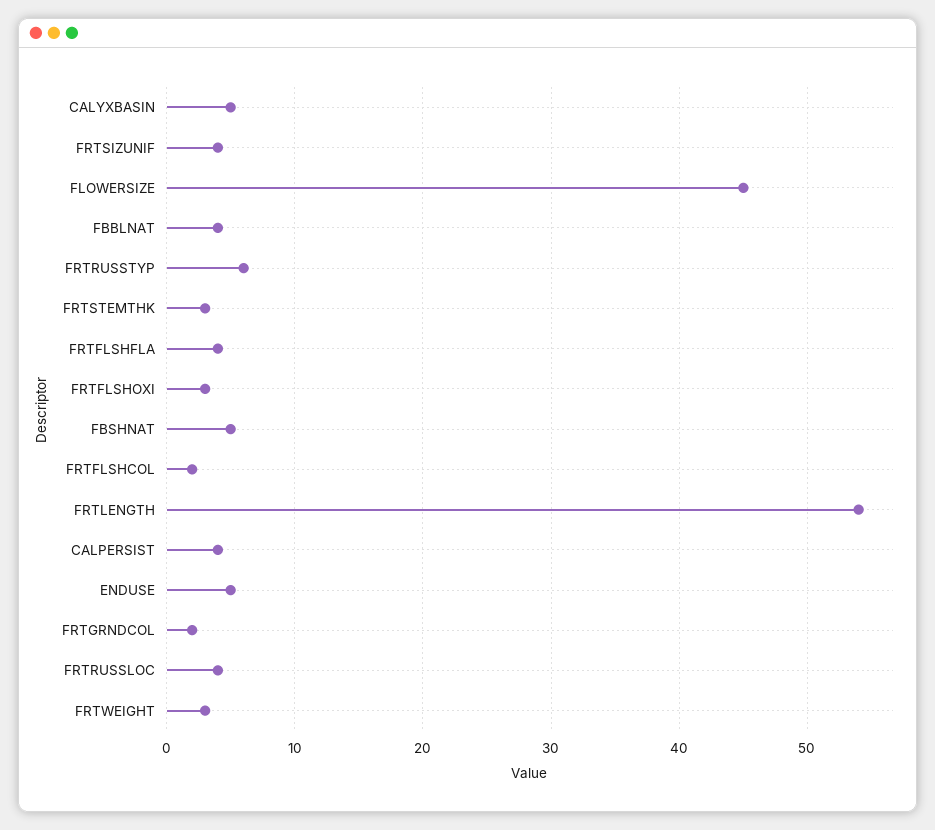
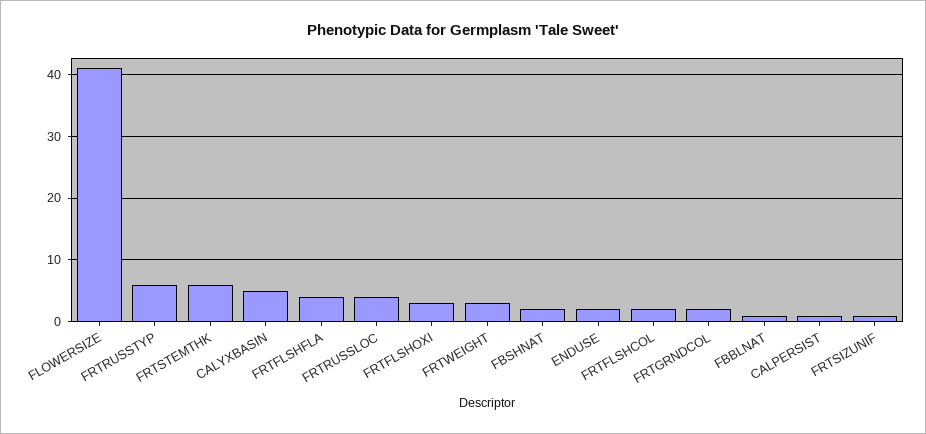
  {
    "CALYXBASIN": 5,
-   "FRTSIZUNIF": 4,
+   "FRTSIZUNIF": 1,
-   "FLOWERSIZE": 45,
+   "FLOWERSIZE": 41,
-   "FBBLNAT": 4,
+   "FBBLNAT": 1,
    "FRTRUSSTYP": 6,
-   "FRTSTEMTHK": 3,
+   "FRTSTEMTHK": 6,
    "FRTFLSHFLA": 4,
    "FRTFLSHOXI": 3,
-   "FBSHNAT": 5,
+   "FBSHNAT": 2,
    "FRTFLSHCOL": 2,
-   "FRTLENGTH": 54,
-   "CALPERSIST": 4,
+   "CALPERSIST": 1,
-   "ENDUSE": 5,
+   "ENDUSE": 2,
    "FRTGRNDCOL": 2,
    "FRTRUSSLOC": 4,
    "FRTWEIGHT": 3
  }

